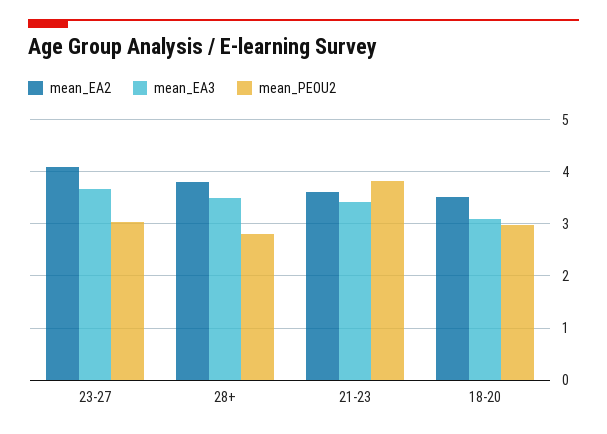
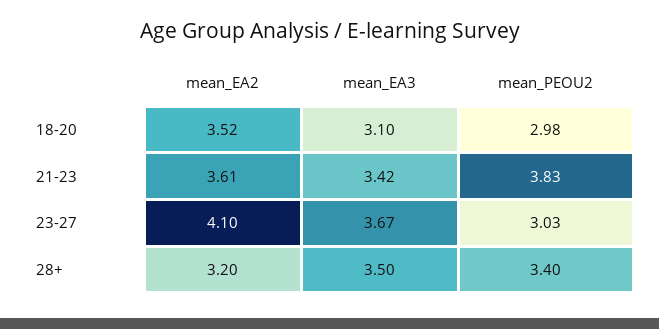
  {
    "mean_EA2": {
      "23-27": 4.1,
-     "28+": 3.8,
+     "28+": 3.2,
      "21-23": 3.61,
      "18-20": 3.52
    },
    "mean_EA3": {
      "23-27": 3.67,
      "28+": 3.5,
      "21-23": 3.42,
      "18-20": 3.1
    },
    "mean_PEOU2": {
      "23-27": 3.03,
-     "28+": 2.8,
+     "28+": 3.4,
      "21-23": 3.83,
      "18-20": 2.98
    }
  }

